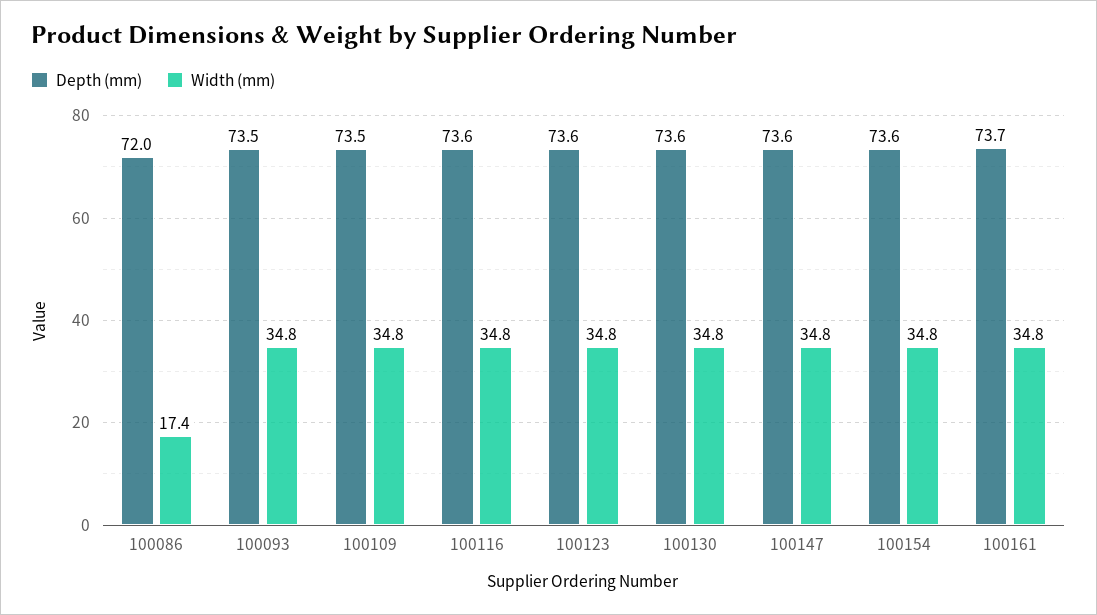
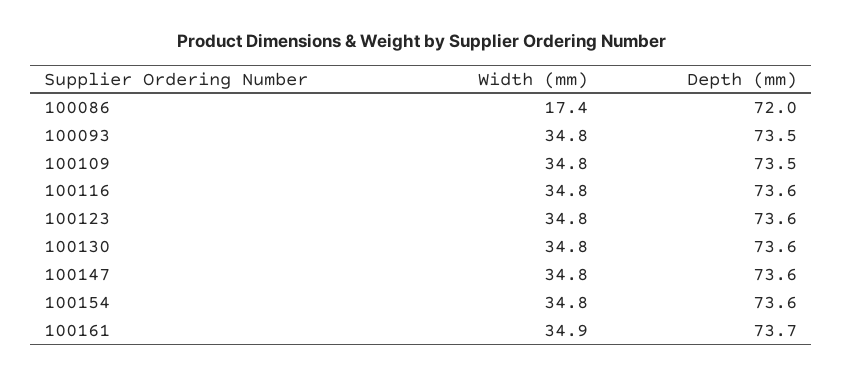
  {
    "Depth (mm)": {
      "100086": 72,
      "100093": 73.5,
      "100109": 73.5,
      "100116": 73.6,
      "100123": 73.6,
      "100130": 73.6,
      "100147": 73.6,
      "100154": 73.6,
      "100161": 73.7
    },
    "Width (mm)": {
      "100086": 17.4,
      "100093": 34.8,
      "100109": 34.8,
      "100116": 34.8,
      "100123": 34.8,
      "100130": 34.8,
      "100147": 34.8,
      "100154": 34.8,
-     "100161": 34.8
+     "100161": 34.9
    }
  }

